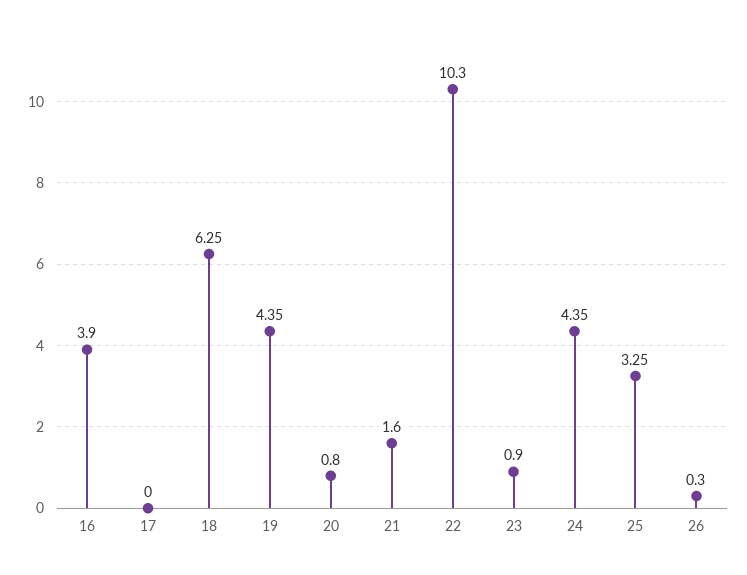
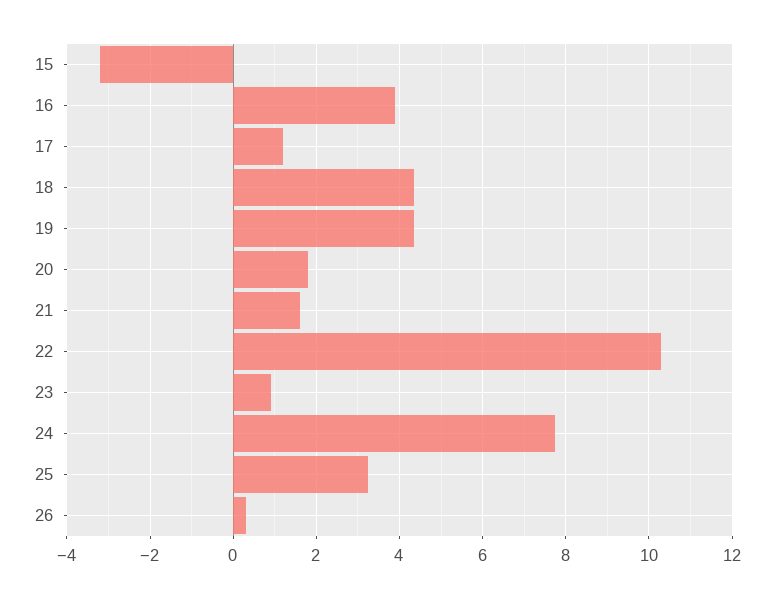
  {
    "16": 3.9,
-   "17": 0,
+   "17": 1.2,
-   "18": 6.25,
+   "18": 4.4,
    "19": 4.35,
-   "20": 0.8,
+   "20": 1.8,
    "21": 1.6,
    "22": 10.3,
    "23": 0.9,
-   "24": 4.35,
+   "24": 7.8,
    "25": 3.25,
-   "26": 0.3
+   "26": 0.3,
+   "15": -3.2
  }

